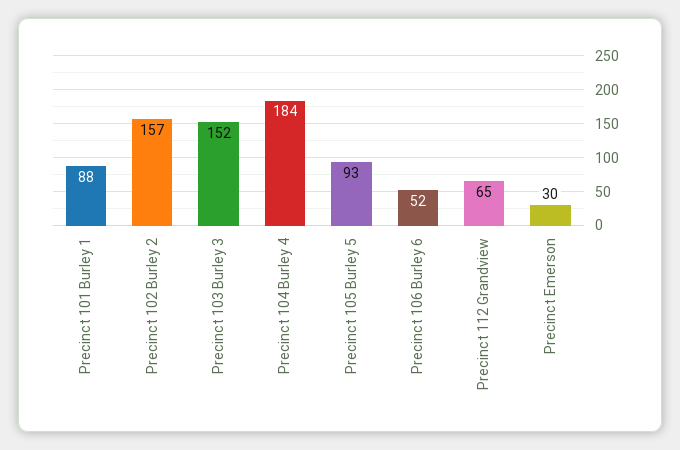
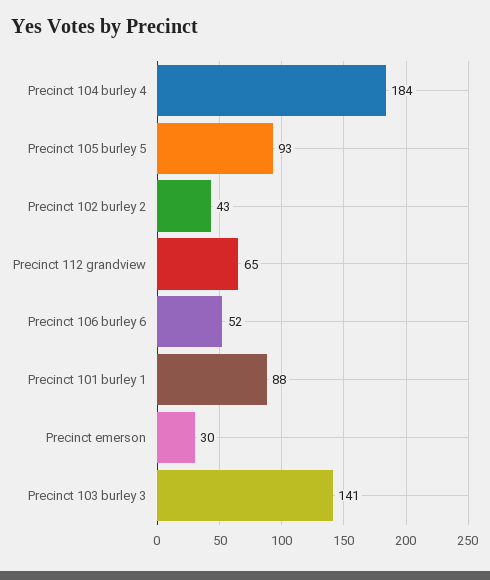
  {
    "Precinct 101 Burley 1": 88,
-   "Precinct 102 Burley 2": 157,
+   "Precinct 102 Burley 2": 43,
-   "Precinct 103 Burley 3": 152,
+   "Precinct 103 Burley 3": 141,
    "Precinct 104 Burley 4": 184,
    "Precinct 105 Burley 5": 93,
    "Precinct 106 Burley 6": 52,
    "Precinct 112 Grandview": 65,
    "Precinct Emerson": 30
  }

